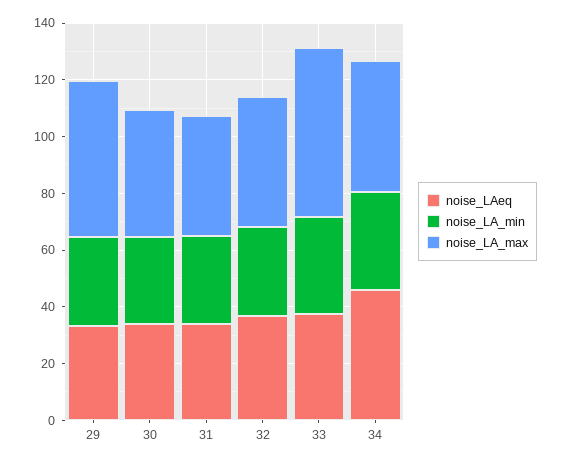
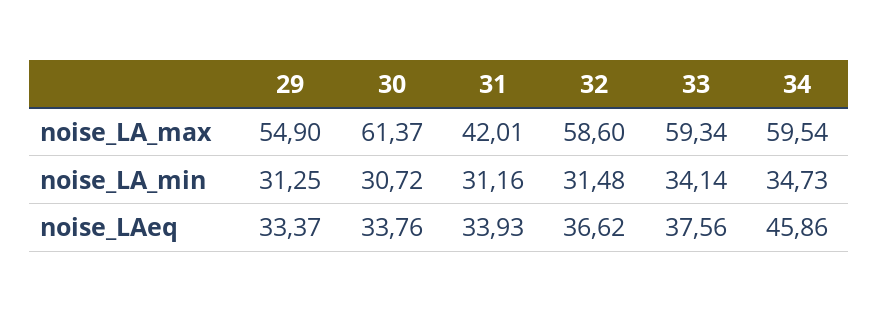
  {
    "noise_LAeq": {
      "29": 33.37,
      "30": 33.76,
      "31": 33.93,
      "32": 36.62,
      "33": 37.56,
      "34": 45.86
    },
    "noise_LA_min": {
      "29": 31.25,
      "30": 30.72,
      "31": 31.16,
      "32": 31.48,
      "33": 34.14,
      "34": 34.73
    },
    "noise_LA_max": {
      "29": 54.9,
-     "30": 45,
+     "30": 61.37,
      "31": 42.01,
-     "32": 45,
+     "32": 58.6,
      "33": 59.34,
-     "34": 45
+     "34": 59.54
    }
  }

